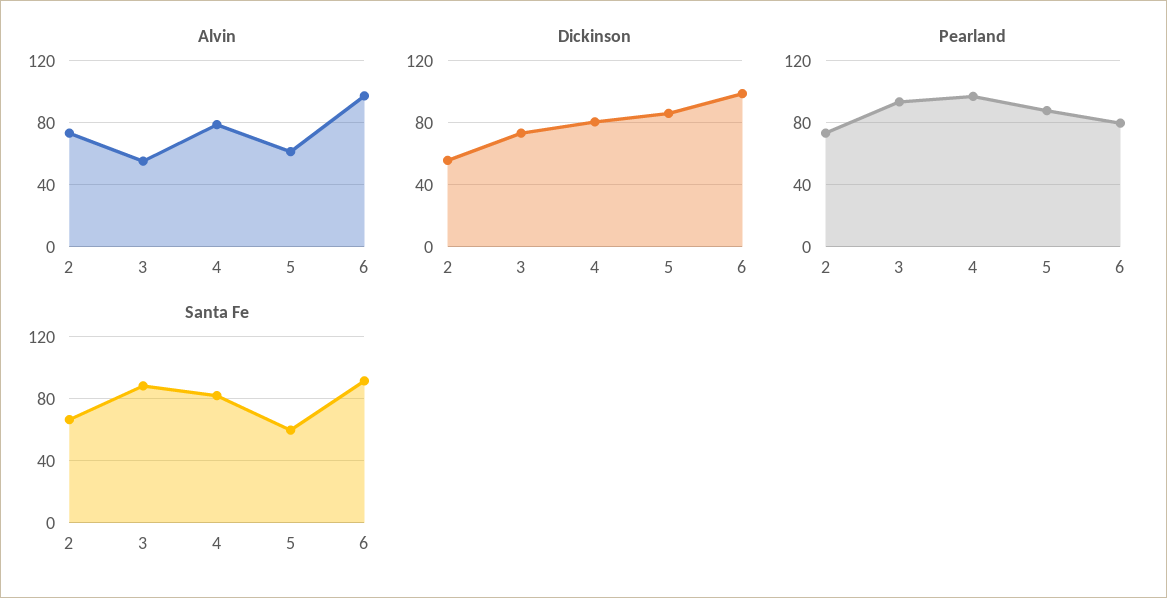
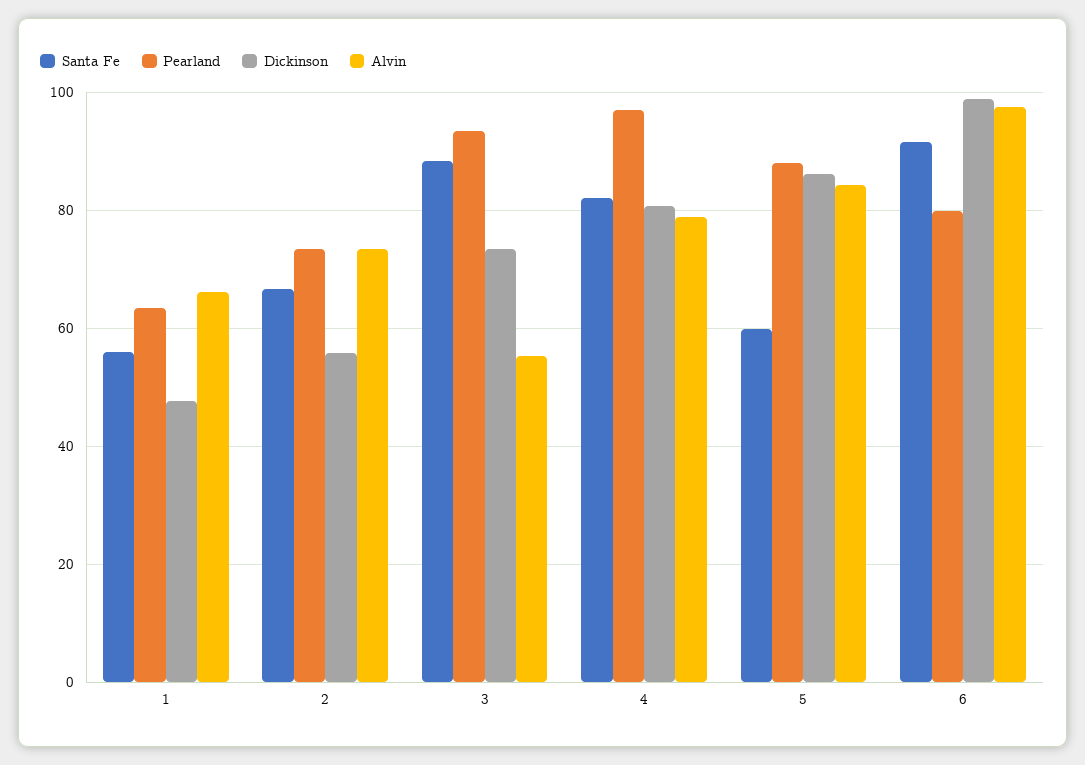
  {
    "Alvin": {
      "2": 74,
      "3": 56,
      "4": 78,
-     "5": 60,
+     "5": 84,
-     "6": 98
+     "6": 98,
+     "1": 66
    },
    "Dickinson": {
      "2": 56,
      "3": 74,
      "4": 80,
      "5": 86,
-     "6": 98
+     "6": 98,
+     "1": 48
    },
    "Pearland": {
      "2": 74,
      "3": 94,
      "4": 98,
      "5": 88,
-     "6": 80
+     "6": 80,
+     "1": 64
    },
    "Santa Fe": {
      "2": 66,
      "3": 88,
      "4": 82,
      "5": 60,
-     "6": 92
+     "6": 92,
+     "1": 56
    }
  }

